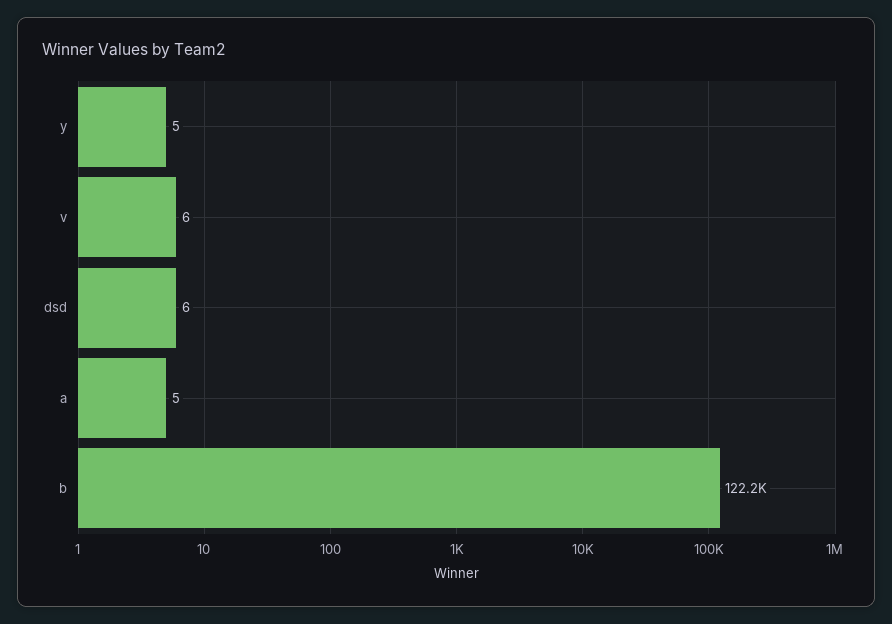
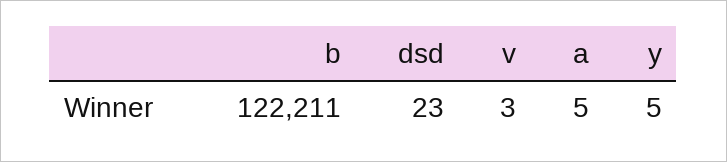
  {
    "y": 5,
-   "v": 6,
+   "v": 3,
-   "dsd": 6,
+   "dsd": 23,
    "a": 5,
    "b": 122211
  }

